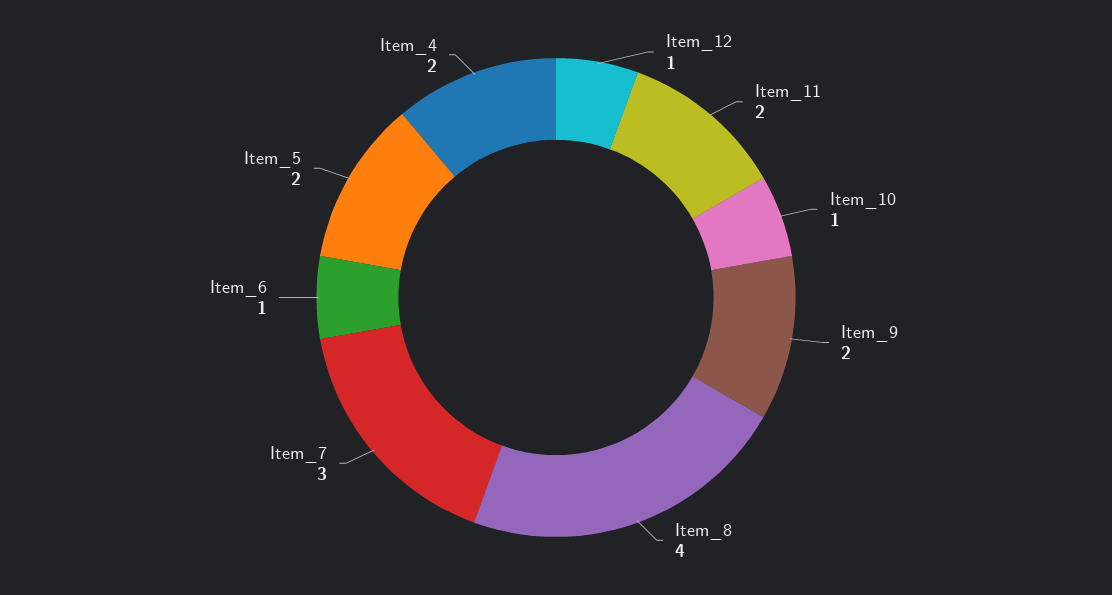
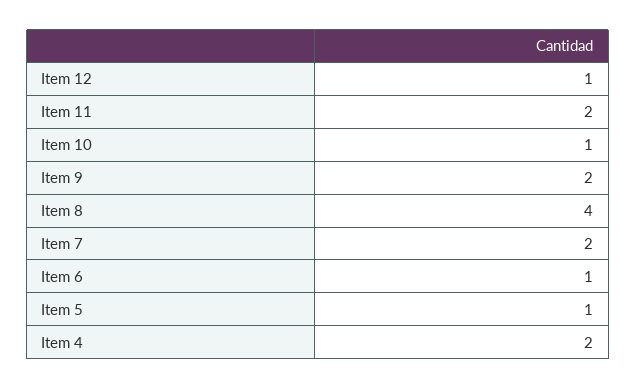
  {
    "Item_12": 1,
    "Item_11": 2,
    "Item_10": 1,
    "Item_9": 2,
    "Item_8": 4,
-   "Item_7": 3,
+   "Item_7": 2,
    "Item_6": 1,
-   "Item_5": 2,
+   "Item_5": 1,
    "Item_4": 2
  }

